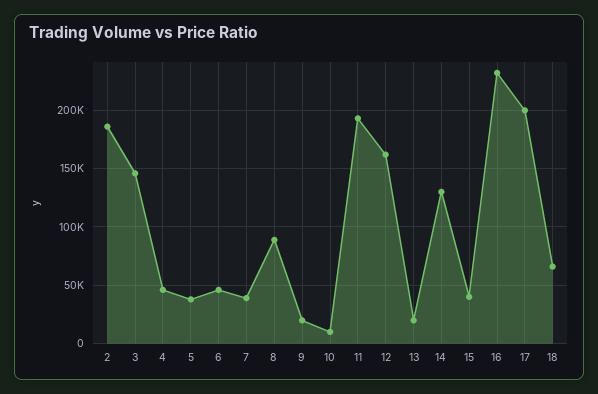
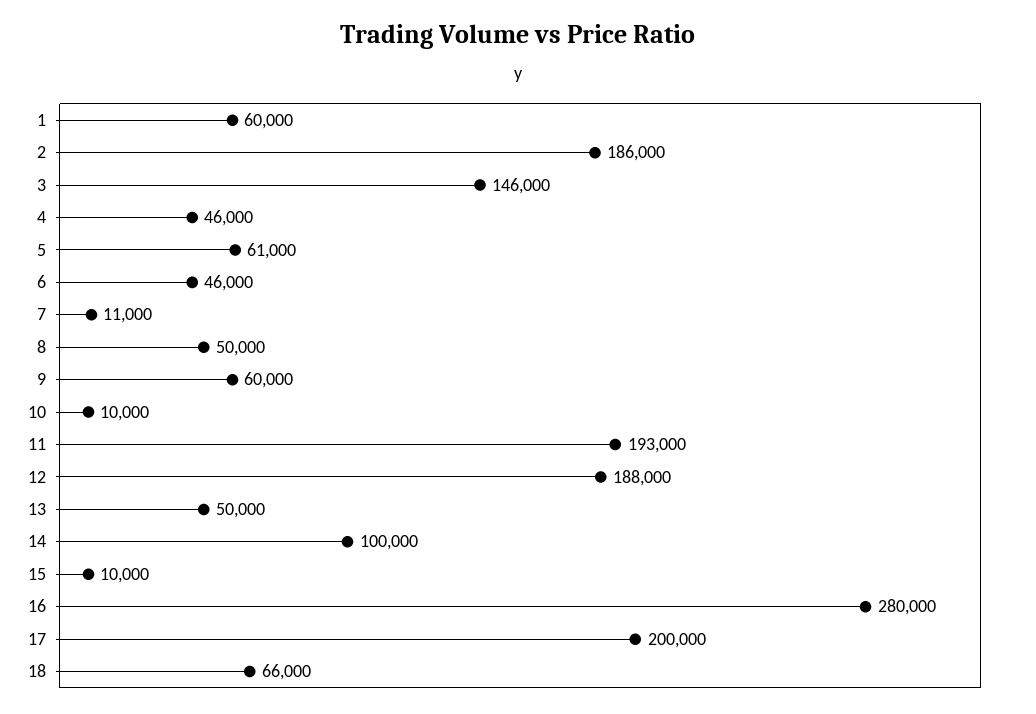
  {
    "2": 186000,
    "3": 146000,
    "4": 46000,
-   "5": 40000,
+   "5": 61000,
    "6": 46000,
-   "7": 40000,
+   "7": 11000,
-   "8": 90000,
+   "8": 50000,
-   "9": 20000,
+   "9": 60000,
    "10": 10000,
    "11": 193000,
-   "12": 160000,
+   "12": 188000,
-   "13": 20000,
+   "13": 50000,
-   "14": 130000,
+   "14": 100000,
-   "15": 40000,
+   "15": 10000,
-   "16": 230000,
+   "16": 280000,
    "17": 200000,
-   "18": 66000
+   "18": 66000,
+   "1": 60000
  }

